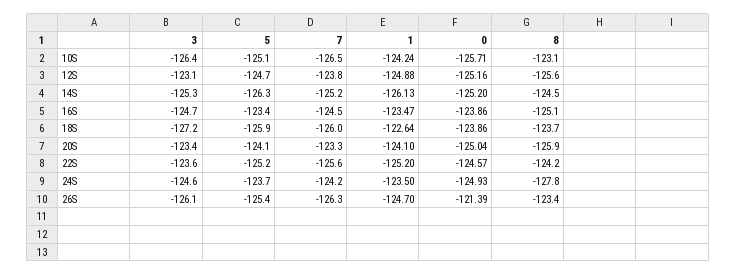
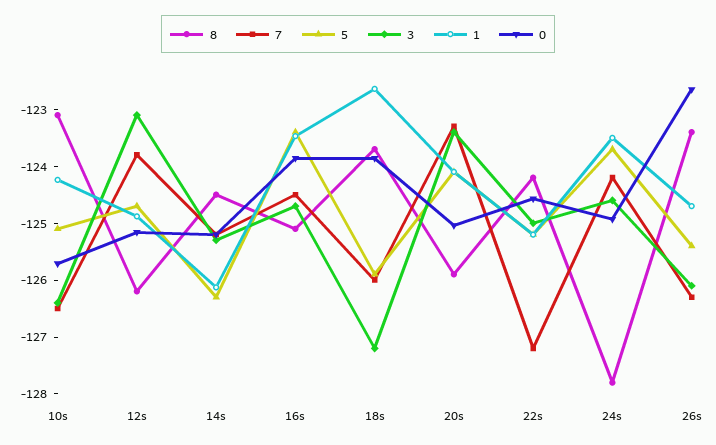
  {
    "3": {
      "10S": -126.4,
      "12S": -123.1,
      "14S": -125.3,
      "16S": -124.7,
      "18S": -127.2,
      "20S": -123.4,
-     "22S": -123.6,
+     "22S": -125,
      "24S": -124.6,
      "26S": -126.1
    },
    "5": {
      "10S": -125.1,
      "12S": -124.7,
      "14S": -126.3,
      "16S": -123.4,
      "18S": -125.9,
      "20S": -124.1,
      "22S": -125.2,
      "24S": -123.7,
      "26S": -125.4
    },
    "7": {
      "10S": -126.5,
      "12S": -123.8,
      "14S": -125.2,
      "16S": -124.5,
      "18S": -126,
      "20S": -123.3,
-     "22S": -125.6,
+     "22S": -127.2,
      "24S": -124.2,
      "26S": -126.3
    },
    "1": {
      "10S": -124.24,
      "12S": -124.88,
      "14S": -126.13,
      "16S": -123.47,
      "18S": -122.64,
      "20S": -124.1,
      "22S": -125.2,
      "24S": -123.5,
      "26S": -124.7
    },
    "0": {
      "10S": -125.71,
      "12S": -125.16,
      "14S": -125.2,
      "16S": -123.86,
      "18S": -123.86,
      "20S": -125.04,
      "22S": -124.57,
      "24S": -124.93,
-     "26S": -121.39
+     "26S": -122.6
    },
    "8": {
      "10S": -123.1,
-     "12S": -125.6,
+     "12S": -126.2,
      "14S": -124.5,
      "16S": -125.1,
      "18S": -123.7,
      "20S": -125.9,
      "22S": -124.2,
      "24S": -127.8,
      "26S": -123.4
    }
  }

